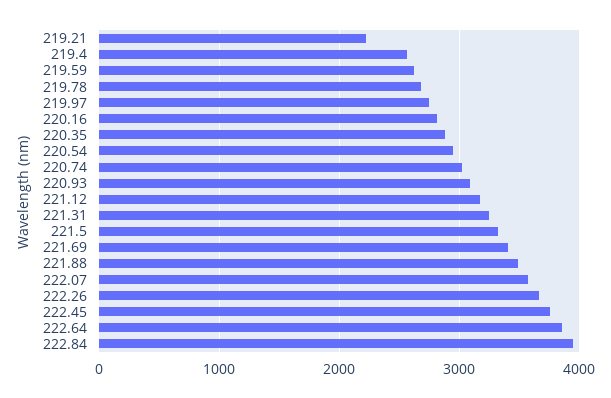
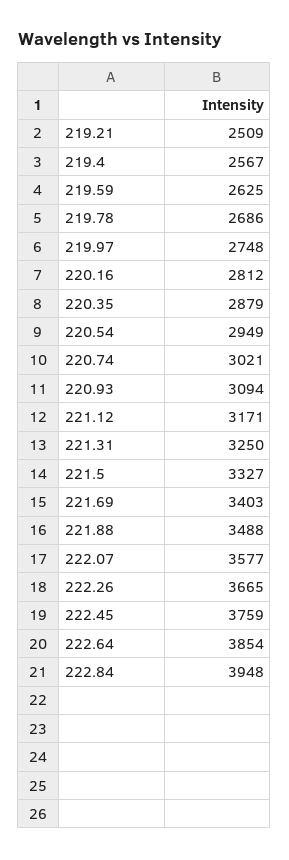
  {
-   "219.21": 2200,
+   "219.21": 2509,
    "219.4": 2567,
    "219.59": 2625,
    "219.78": 2686,
    "219.97": 2748,
    "220.16": 2812,
    "220.35": 2879,
    "220.54": 2949,
    "220.74": 3021,
    "220.93": 3094,
    "221.12": 3171,
    "221.31": 3250,
    "221.5": 3327,
    "221.69": 3403,
    "221.88": 3488,
    "222.07": 3577,
    "222.26": 3665,
    "222.45": 3759,
    "222.64": 3854,
    "222.84": 3948
  }

